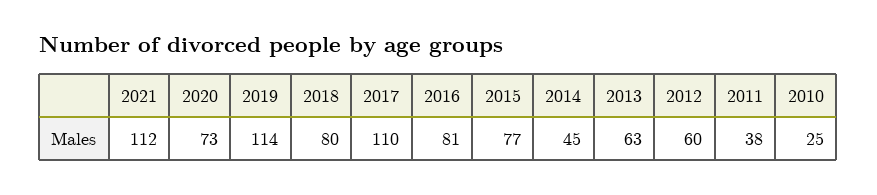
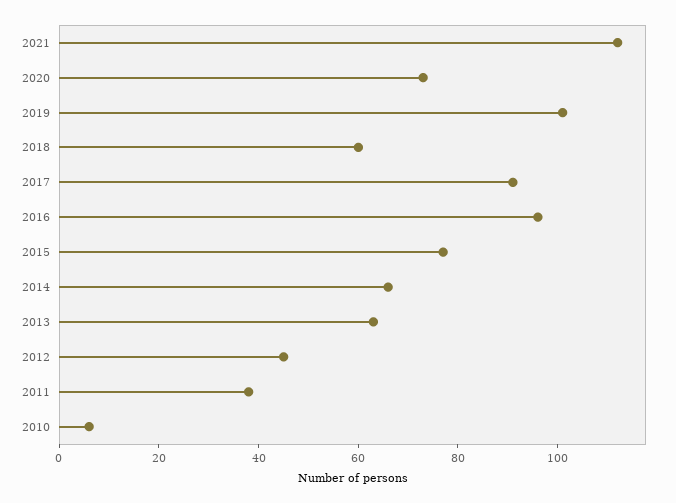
  {
    "2021": 112,
    "2020": 73,
-   "2019": 114,
+   "2019": 100,
-   "2018": 80,
+   "2018": 60,
-   "2017": 110,
+   "2017": 90,
-   "2016": 81,
+   "2016": 95,
    "2015": 77,
-   "2014": 45,
+   "2014": 65,
    "2013": 63,
-   "2012": 60,
+   "2012": 45,
    "2011": 38,
-   "2010": 25
+   "2010": 5
  }

